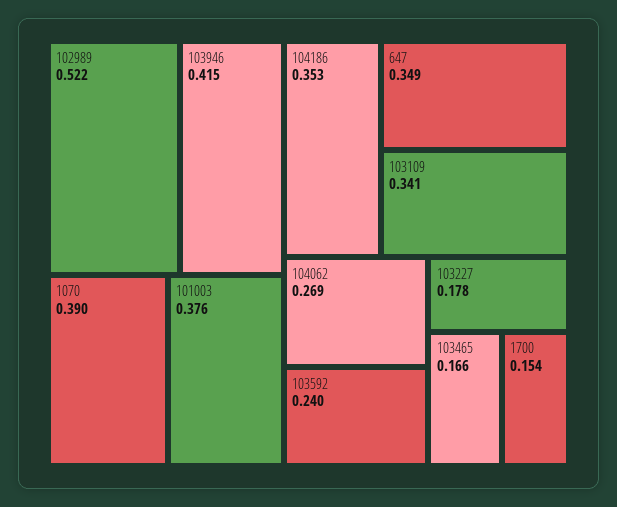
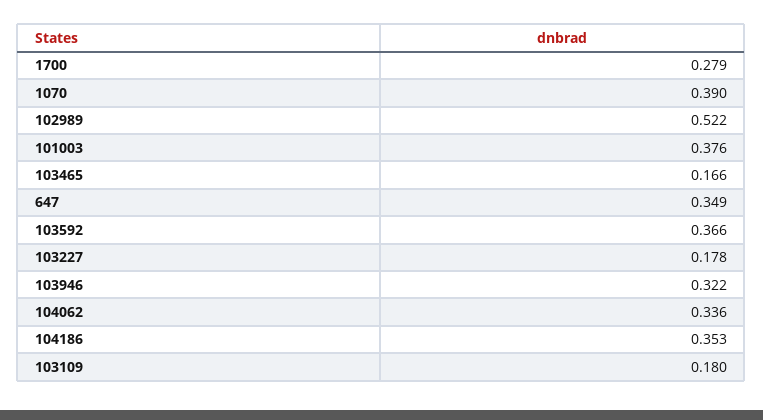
  {
    "102989": 0.522,
-   "103946": 0.415,
+   "103946": 0.322,
    "1070": 0.39,
    "101003": 0.376,
    "104186": 0.353,
    "647": 0.349,
-   "103109": 0.341,
+   "103109": 0.18,
-   "104062": 0.269,
+   "104062": 0.336,
-   "103592": 0.24,
+   "103592": 0.366,
    "103227": 0.178,
    "103465": 0.166,
-   "1700": 0.154
+   "1700": 0.279
  }

